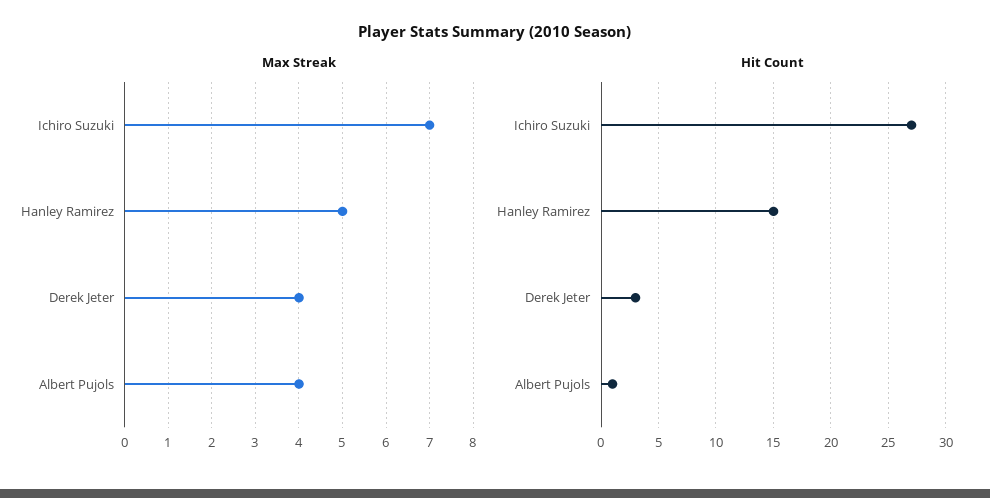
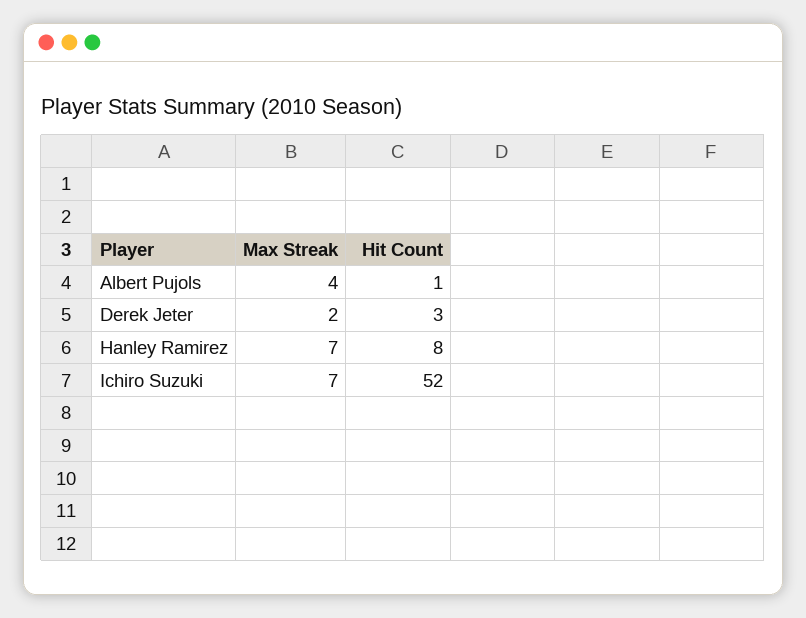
  {
    "Max Streak": {
      "Ichiro Suzuki": 7,
-     "Hanley Ramirez": 5,
+     "Hanley Ramirez": 7,
-     "Derek Jeter": 4,
+     "Derek Jeter": 2,
      "Albert Pujols": 4
    },
    "Hit Count": {
-     "Ichiro Suzuki": 27,
+     "Ichiro Suzuki": 52,
-     "Hanley Ramirez": 15,
+     "Hanley Ramirez": 8,
      "Derek Jeter": 3,
      "Albert Pujols": 1
    }
  }

